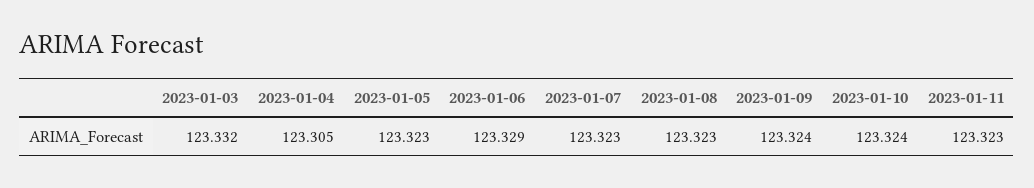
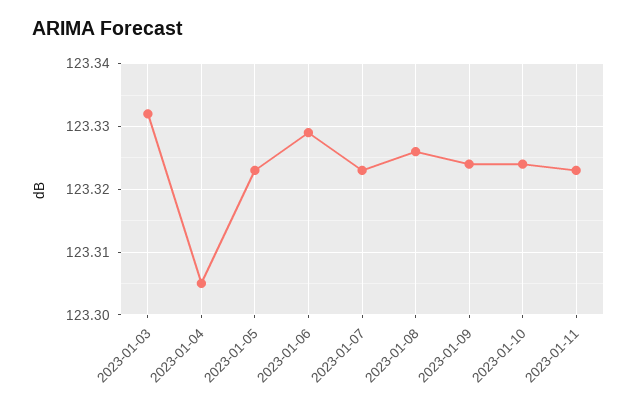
  {
    "2023-01-03": 123.332,
    "2023-01-04": 123.305,
    "2023-01-05": 123.323,
    "2023-01-06": 123.329,
    "2023-01-07": 123.323,
-   "2023-01-08": 123.323,
+   "2023-01-08": 123.326,
    "2023-01-09": 123.324,
    "2023-01-10": 123.324,
    "2023-01-11": 123.323
  }

